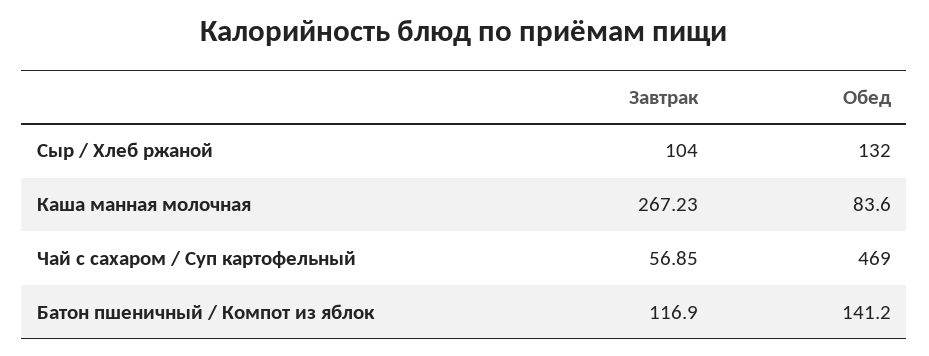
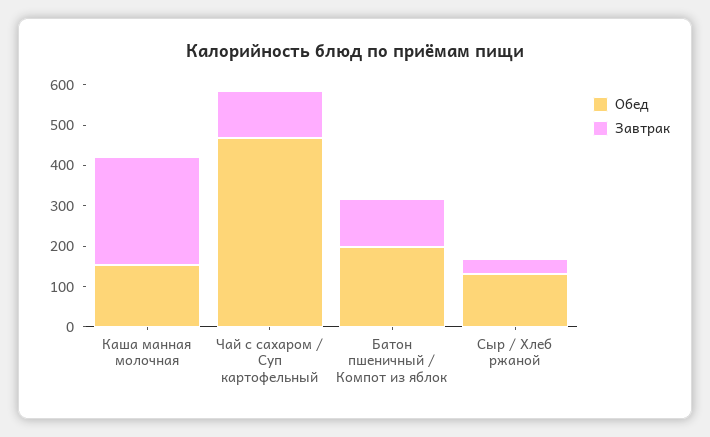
  {
    "Завтрак": {
-     "Сыр / Хлеб ржаной": 104,
+     "Сыр / Хлеб ржаной": 40,
      "Каша манная молочная": 267.23,
-     "Чай с сахаром / Суп картофельный": 56.85,
+     "Чай с сахаром / Суп картофельный": 120,
      "Батон пшеничный / Компот из яблок": 116.9
    },
    "Обед": {
      "Сыр / Хлеб ржаной": 132,
-     "Каша манная молочная": 83.6,
+     "Каша манная молочная": 160,
      "Чай с сахаром / Суп картофельный": 469,
-     "Батон пшеничный / Компот из яблок": 141.2
+     "Батон пшеничный / Компот из яблок": 200
    }
  }

